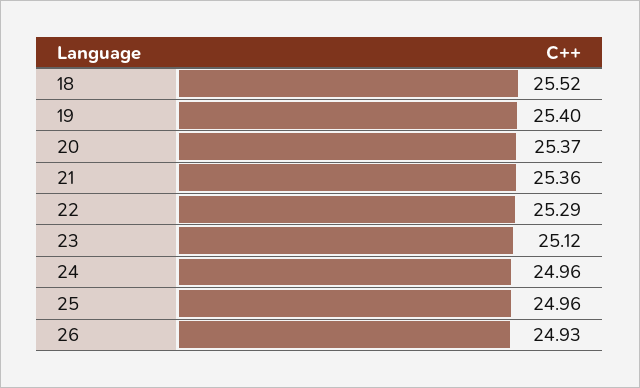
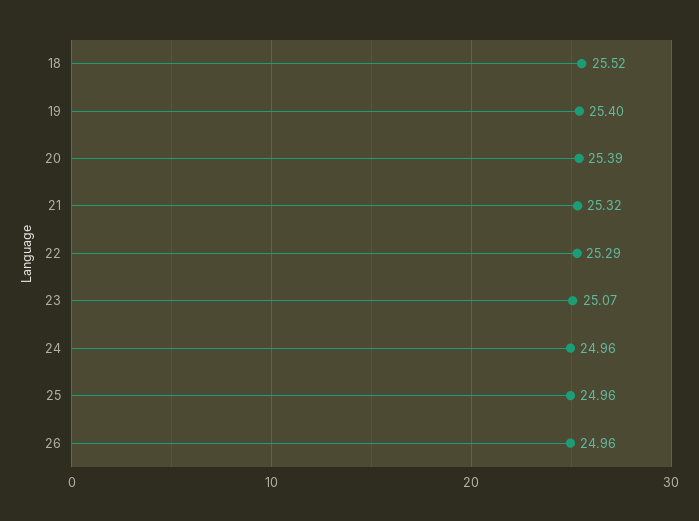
  {
    "18": 25.52,
    "19": 25.4,
-   "20": 25.37,
+   "20": 25.39,
-   "21": 25.36,
+   "21": 25.32,
    "22": 25.29,
-   "23": 25.12,
+   "23": 25.07,
    "24": 24.96,
    "25": 24.96,
-   "26": 24.93
+   "26": 24.96
  }

